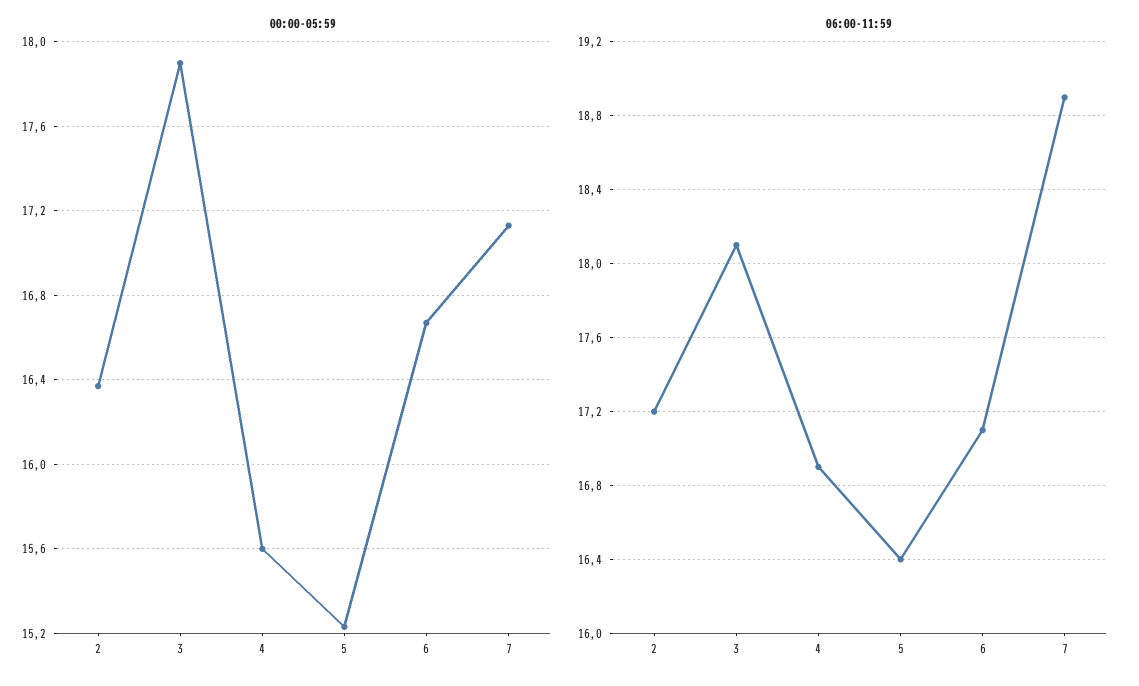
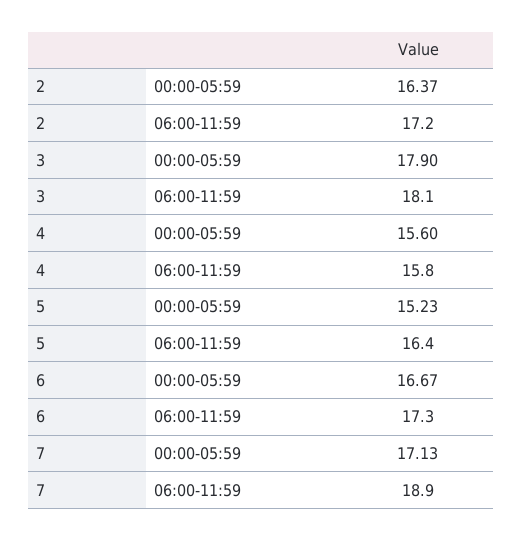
  {
    "00:00-05:59": {
      "2": 16.37,
      "3": 17.9,
      "4": 15.6,
      "5": 15.23,
      "6": 16.67,
      "7": 17.13
    },
    "06:00-11:59": {
      "2": 17.2,
      "3": 18.1,
-     "4": 16.9,
+     "4": 15.8,
      "5": 16.4,
-     "6": 17.1,
+     "6": 17.3,
      "7": 18.9
    }
  }

